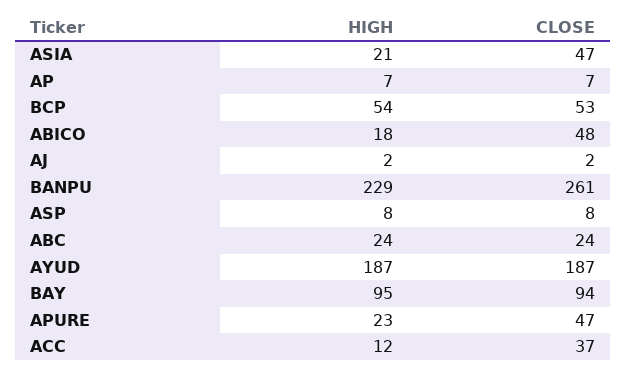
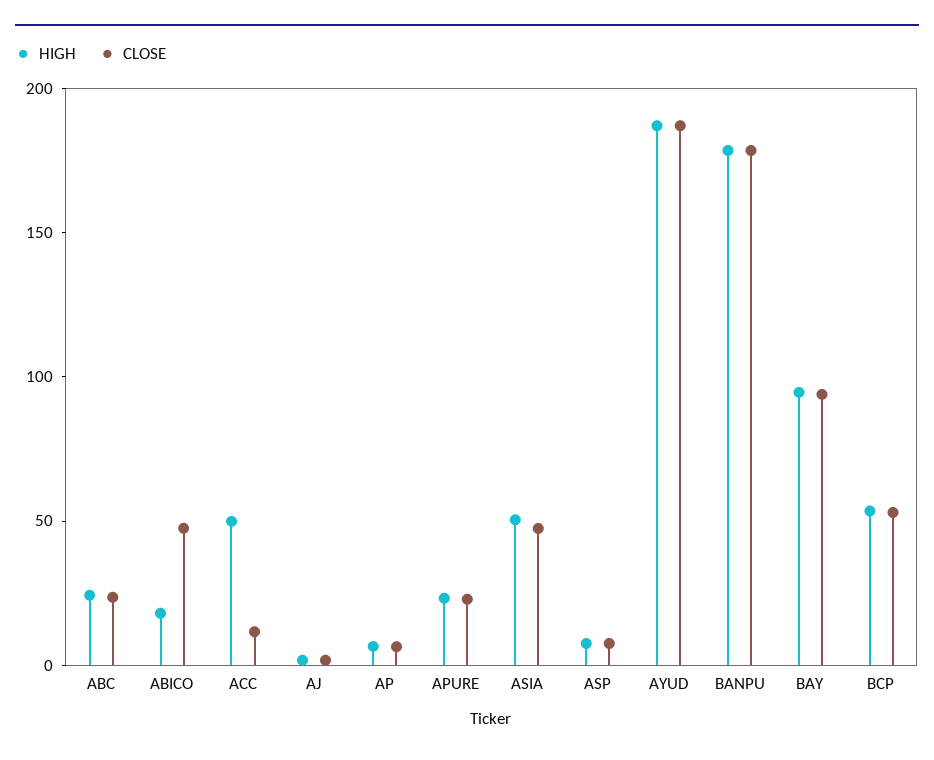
  {
    "HIGH": {
-     "ASIA": 21,
+     "ASIA": 50,
      "AP": 7,
      "BCP": 54,
      "ABICO": 18,
      "AJ": 2,
-     "BANPU": 229,
+     "BANPU": 180,
      "ASP": 8,
      "ABC": 24,
      "AYUD": 187,
      "BAY": 95,
      "APURE": 23,
-     "ACC": 12
+     "ACC": 50
    },
    "CLOSE": {
      "ASIA": 47,
      "AP": 7,
      "BCP": 53,
      "ABICO": 48,
      "AJ": 2,
-     "BANPU": 261,
+     "BANPU": 180,
      "ASP": 8,
      "ABC": 24,
      "AYUD": 187,
      "BAY": 94,
-     "APURE": 47,
+     "APURE": 20,
-     "ACC": 37
+     "ACC": 10
    }
  }

